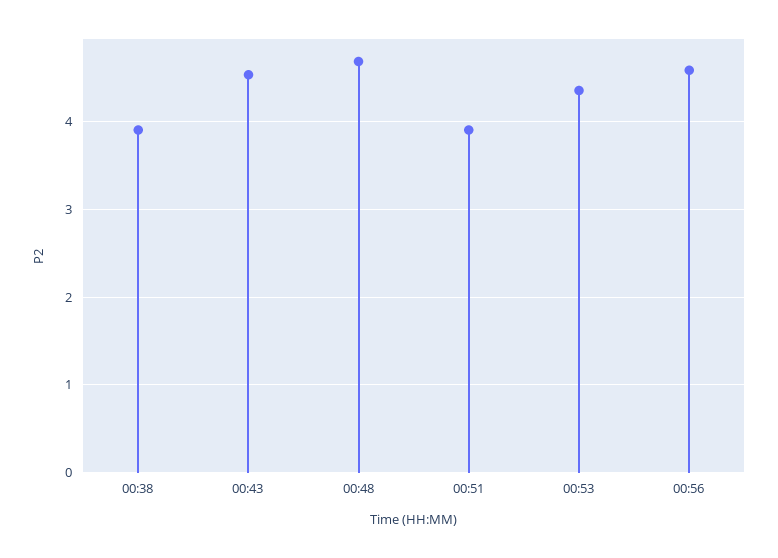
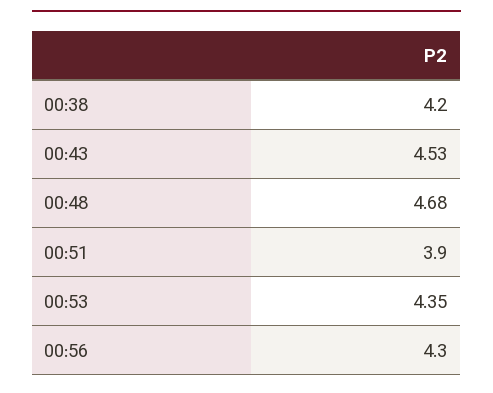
  {
-   "00:38": 3.9,
+   "00:38": 4.2,
    "00:43": 4.53,
    "00:48": 4.68,
    "00:51": 3.9,
    "00:53": 4.35,
-   "00:56": 4.6
+   "00:56": 4.3
  }

